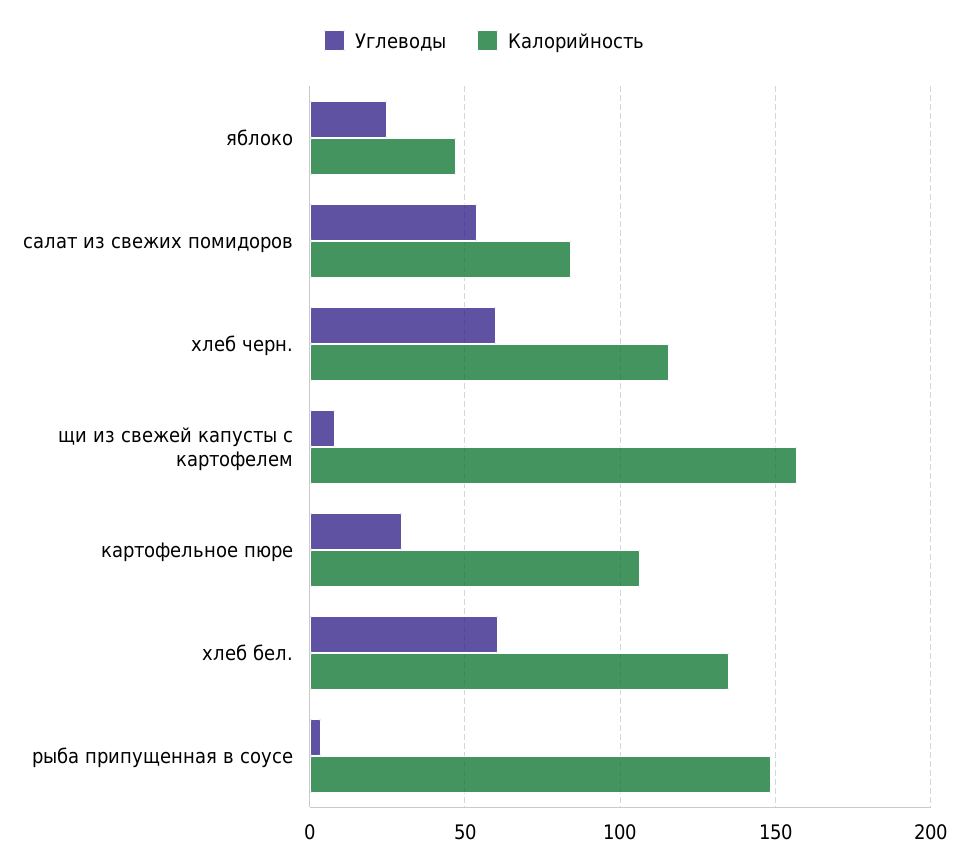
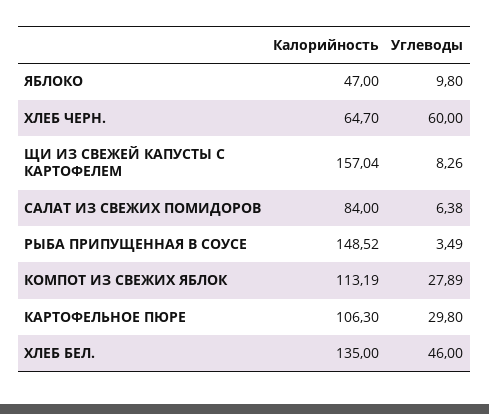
  {
    "Углеводы": {
-     "яблоко": 25,
+     "яблоко": 9.8,
-     "салат из свежих помидоров": 55,
+     "салат из свежих помидоров": 6.38,
      "хлеб черн.": 60,
      "щи из свежей капусты с картофелем": 8.26,
      "картофельное пюре": 29.8,
-     "хлеб бел.": 60,
+     "хлеб бел.": 46,
-     "рыба припущенная в соусе": 3.49
+     "рыба припущенная в соусе": 3.49,
+     "КОМПОТ ИЗ СВЕЖИХ ЯБЛОК": 27.89
    },
    "Калорийность": {
      "яблоко": 47,
      "салат из свежих помидоров": 84,
-     "хлеб черн.": 115,
+     "хлеб черн.": 64.7,
      "щи из свежей капусты с картофелем": 157.04,
      "картофельное пюре": 106.3,
      "хлеб бел.": 135,
-     "рыба припущенная в соусе": 148.52
+     "рыба припущенная в соусе": 148.52,
+     "КОМПОТ ИЗ СВЕЖИХ ЯБЛОК": 113.19
    }
  }

